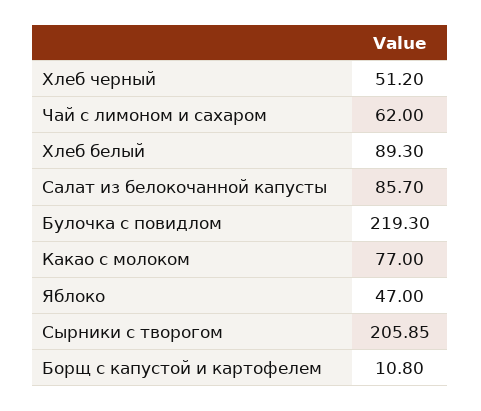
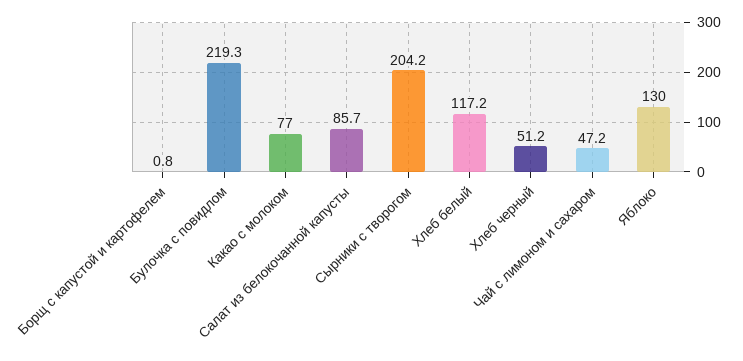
  {
    "Хлеб черный": 51.2,
-   "Чай с лимоном и сахаром": 62,
+   "Чай с лимоном и сахаром": 47.2,
-   "Хлеб белый": 89.3,
+   "Хлеб белый": 117.2,
    "Салат из белокочанной капусты": 85.7,
    "Булочка с повидлом": 219.3,
    "Какао с молоком": 77,
-   "Яблоко": 47,
+   "Яблоко": 130,
-   "Сырники с творогом": 205.85,
+   "Сырники с творогом": 204.2,
-   "Борщ с капустой и картофелем": 10.8
+   "Борщ с капустой и картофелем": 0.8
  }

